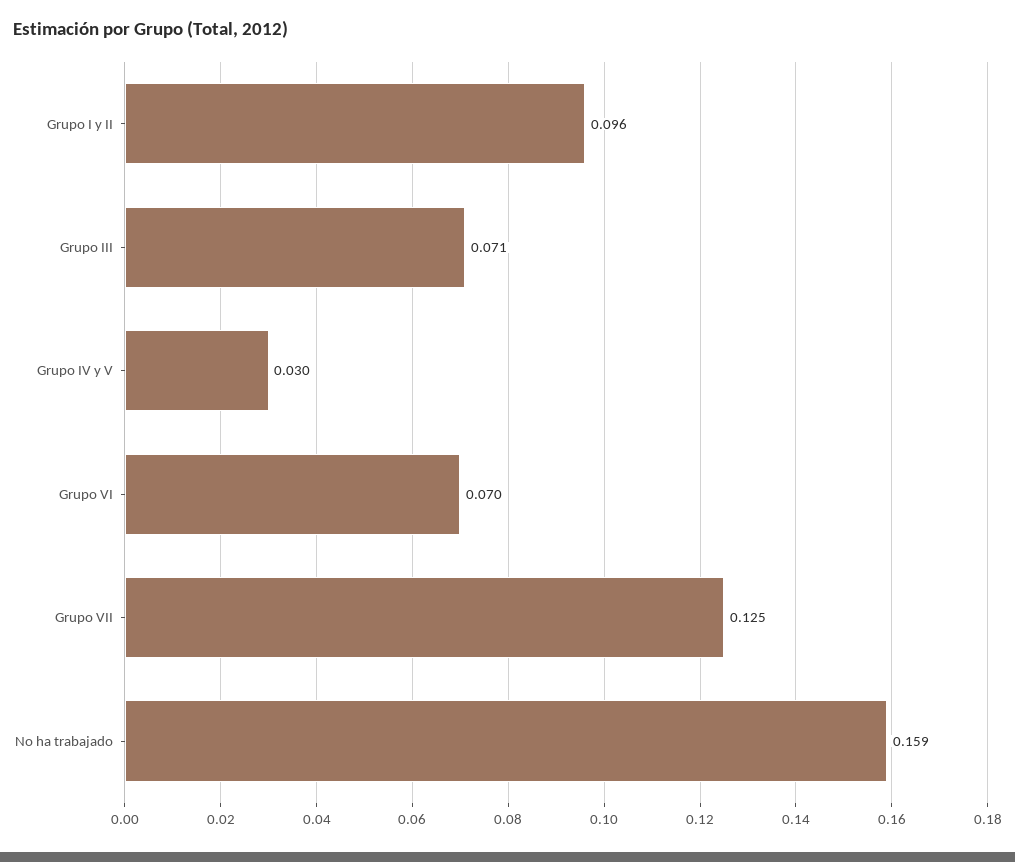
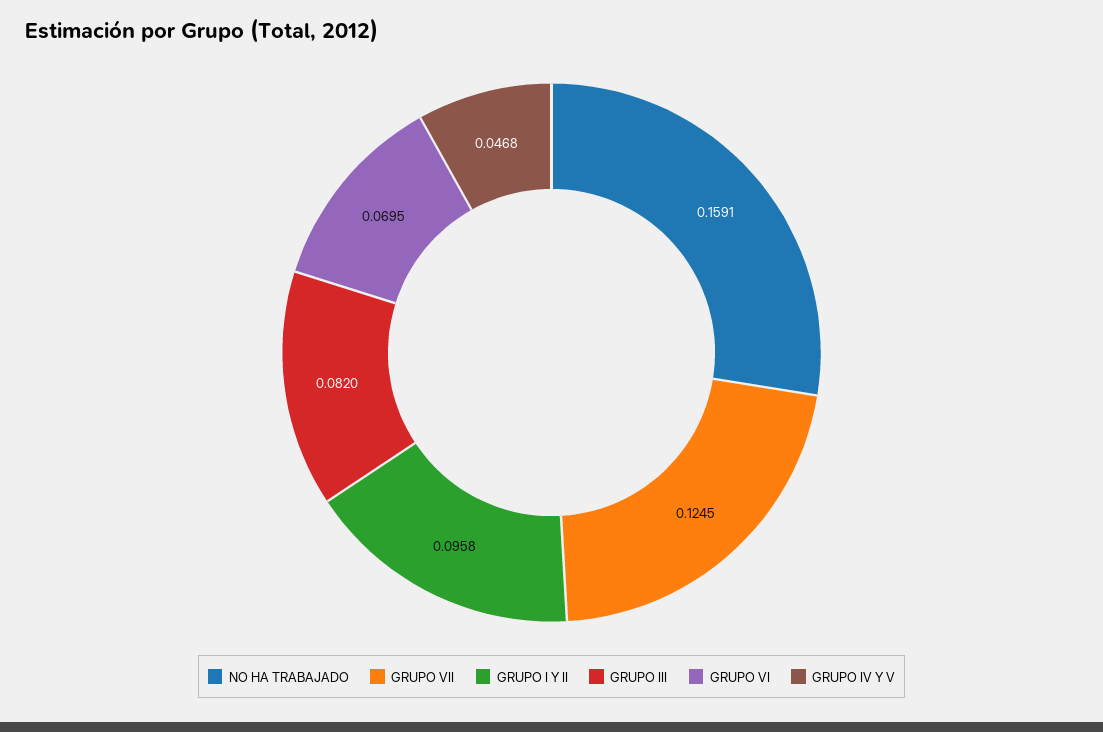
  {
    "Grupo I y II": 0.0958,
-   "Grupo III": 0.071,
+   "Grupo III": 0.082,
-   "Grupo IV y V": 0.03,
+   "Grupo IV y V": 0.0468,
    "Grupo VI": 0.0695,
    "Grupo VII": 0.1245,
    "No ha trabajado": 0.1591
  }

